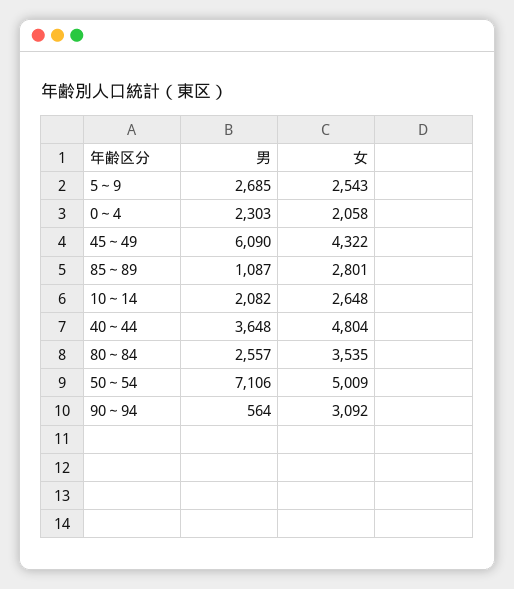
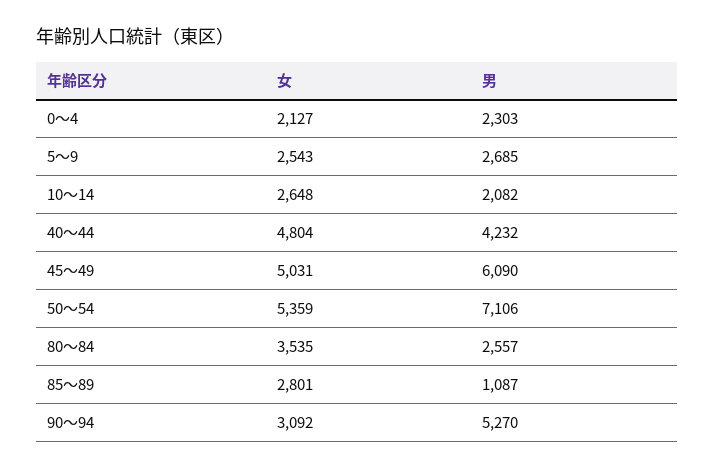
  {
    "男": {
      "5～9": 2685,
      "0～4": 2303,
      "45～49": 6090,
      "85～89": 1087,
      "10～14": 2082,
-     "40～44": 3648,
+     "40～44": 4232,
      "80～84": 2557,
      "50～54": 7106,
-     "90～94": 564
+     "90～94": 5270
    },
    "女": {
      "5～9": 2543,
-     "0～4": 2058,
+     "0～4": 2127,
-     "45～49": 4322,
+     "45～49": 5031,
      "85～89": 2801,
      "10～14": 2648,
      "40～44": 4804,
      "80～84": 3535,
-     "50～54": 5009,
+     "50～54": 5359,
      "90～94": 3092
    }
  }

